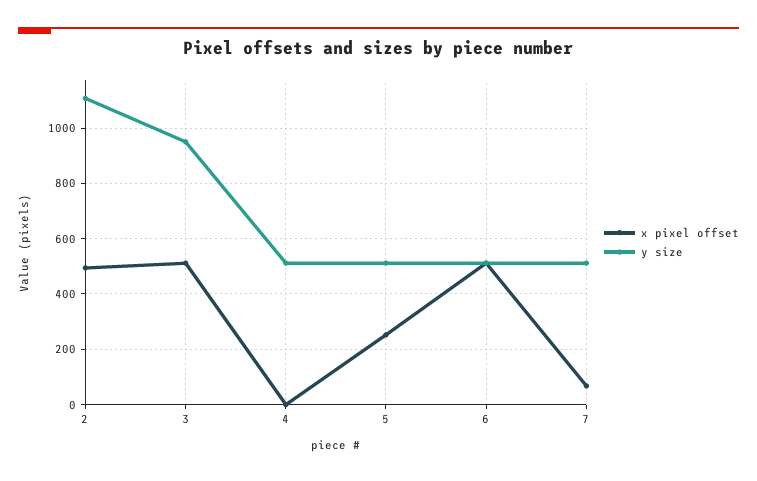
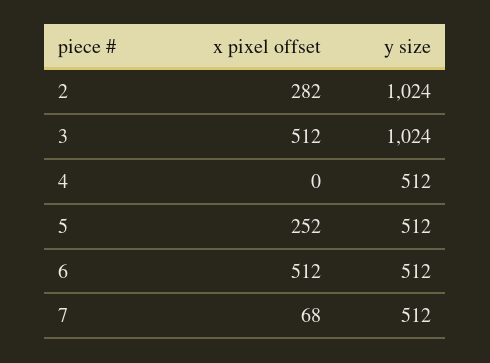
  {
    "x pixel offset": {
-     "2": 500,
+     "2": 282,
      "3": 512,
      "4": 0,
      "5": 252,
      "6": 512,
      "7": 68
    },
    "y size": {
-     "2": 1100,
+     "2": 1024,
-     "3": 950,
+     "3": 1024,
      "4": 512,
      "5": 512,
      "6": 512,
      "7": 512
    }
  }

